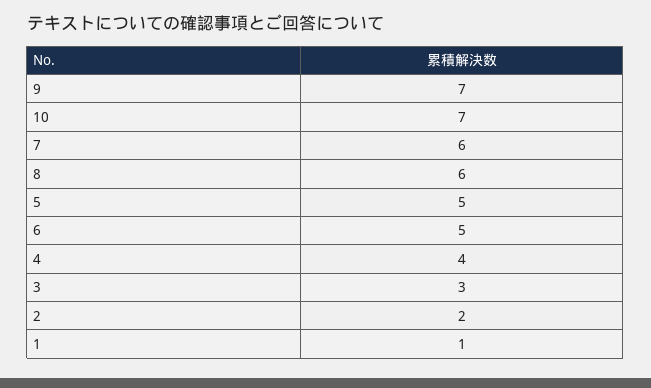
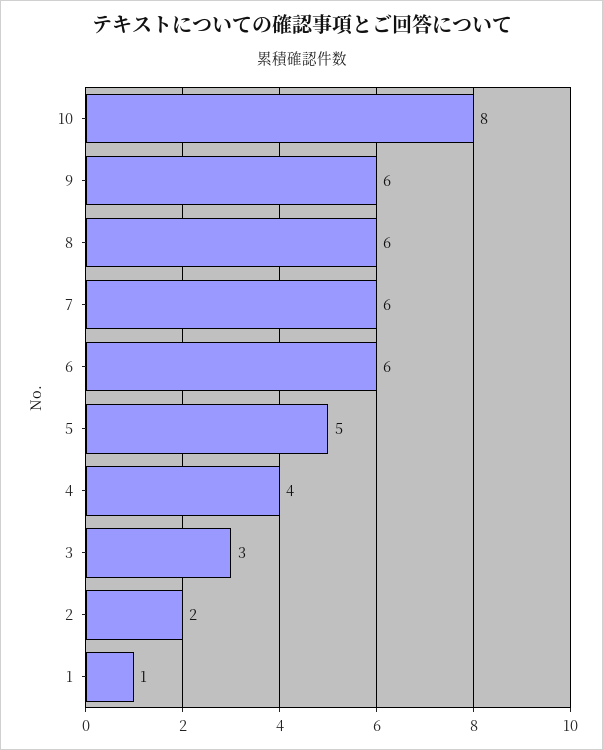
  {
-   "9": 7,
+   "9": 6,
-   "10": 7,
+   "10": 8,
    "7": 6,
    "8": 6,
    "5": 5,
-   "6": 5,
+   "6": 6,
    "4": 4,
    "3": 3,
    "2": 2,
    "1": 1
  }

